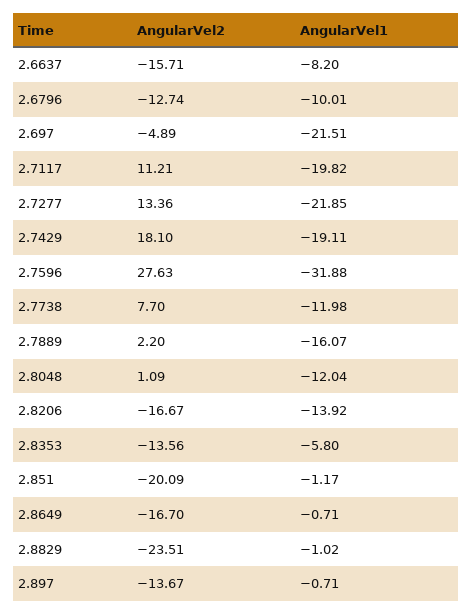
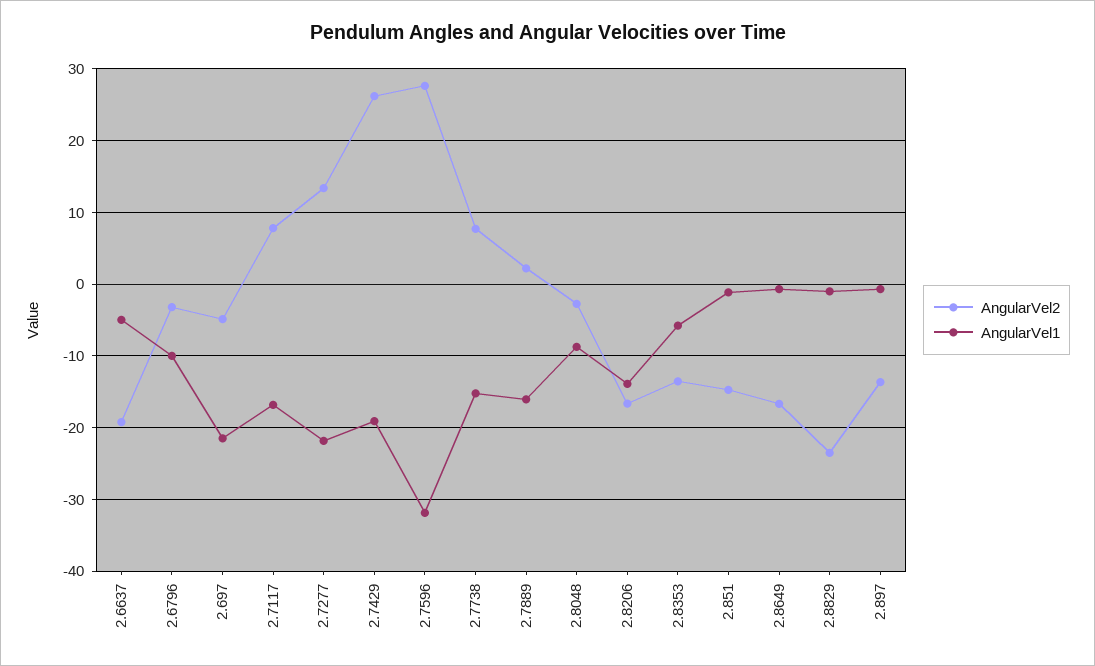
  {
    "AngularVel2": {
-     "2.6637": -15.71,
+     "2.6637": -19,
-     "2.6796": -12.74,
+     "2.6796": -3,
      "2.697": -4.89,
-     "2.7117": 11.21,
+     "2.7117": 8,
      "2.7277": 13.36,
-     "2.7429": 18.1,
+     "2.7429": 26,
      "2.7596": 27.63,
      "2.7738": 7.7,
      "2.7889": 2.2,
-     "2.8048": 1.09,
+     "2.8048": -3,
      "2.8206": -16.67,
      "2.8353": -13.56,
-     "2.851": -20.09,
+     "2.851": -15,
      "2.8649": -16.7,
      "2.8829": -23.51,
      "2.897": -13.67
    },
    "AngularVel1": {
-     "2.6637": -8.2,
+     "2.6637": -5,
      "2.6796": -10.01,
      "2.697": -21.51,
-     "2.7117": -19.82,
+     "2.7117": -17,
      "2.7277": -21.85,
      "2.7429": -19.11,
      "2.7596": -31.88,
-     "2.7738": -11.98,
+     "2.7738": -15,
      "2.7889": -16.07,
-     "2.8048": -12.04,
+     "2.8048": -9,
      "2.8206": -13.92,
      "2.8353": -5.8,
      "2.851": -1.17,
      "2.8649": -0.71,
      "2.8829": -1.02,
      "2.897": -0.71
    }
  }

